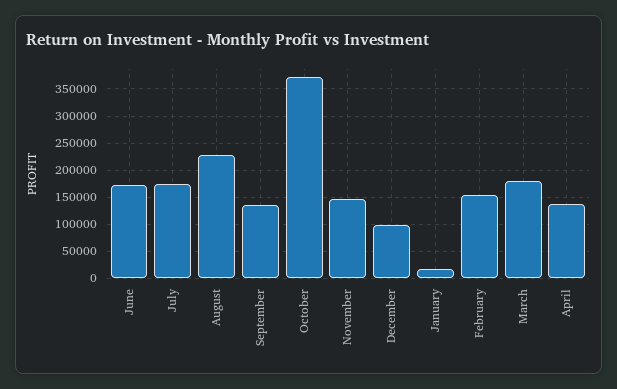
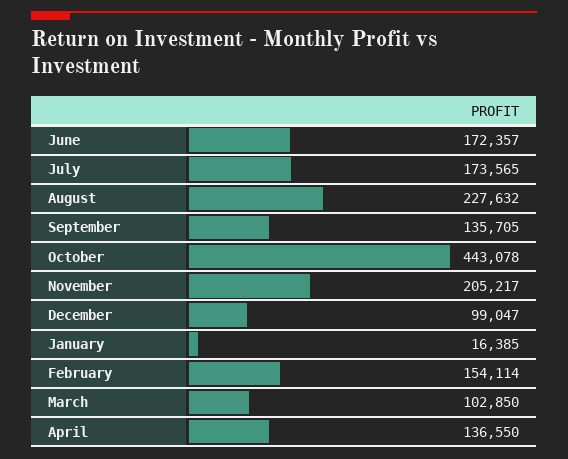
  {
    "June": 172357,
    "July": 173565,
    "August": 227632,
    "September": 135705,
-   "October": 375000,
+   "October": 443078,
-   "November": 150000,
+   "November": 205217,
    "December": 99047,
    "January": 16385,
    "February": 154114,
-   "March": 175000,
+   "March": 102850,
    "April": 136550
  }

